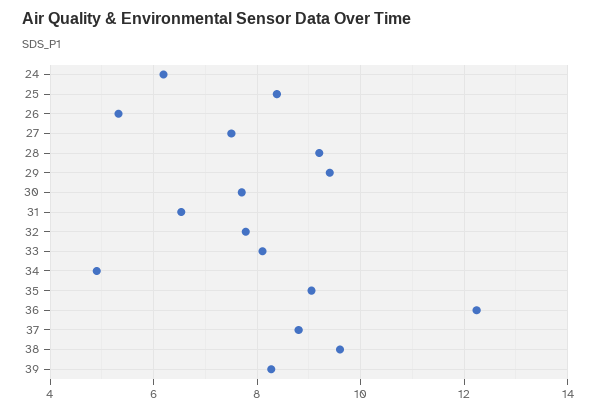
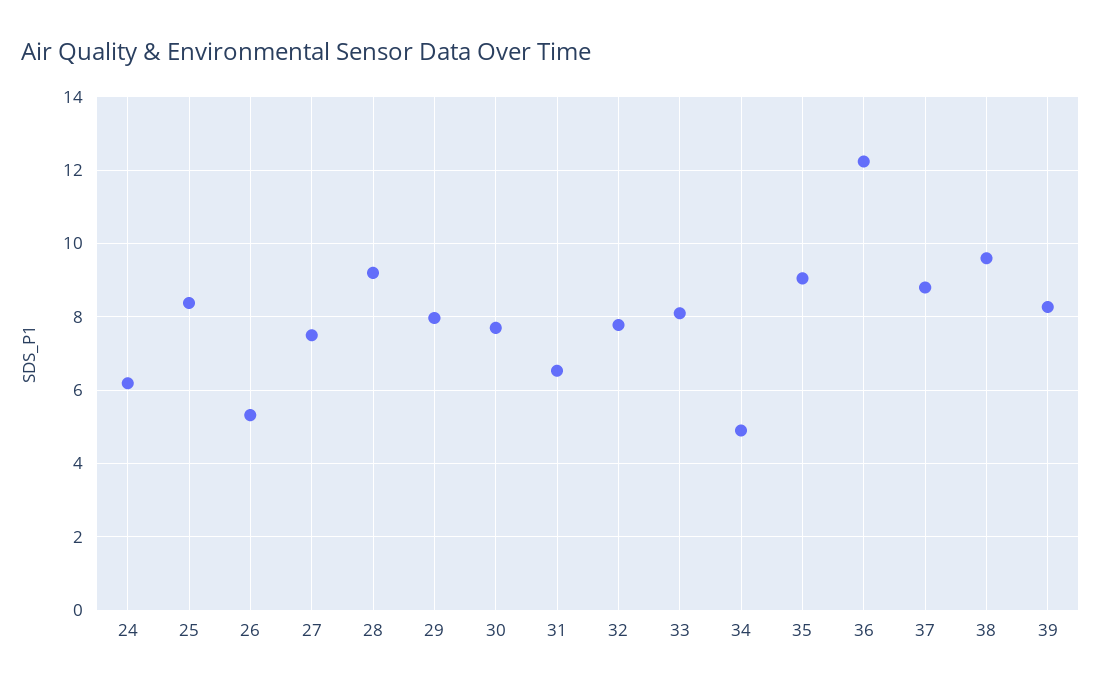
  {
    "24": 6.2,
    "25": 8.4,
    "26": 5.4,
    "27": 7.6,
    "28": 9.2,
-   "29": 9.4,
+   "29": 8,
    "30": 7.8,
    "31": 6.6,
    "32": 7.8,
    "33": 8.2,
    "34": 5,
    "35": 9,
    "36": 12.2,
    "37": 8.8,
    "38": 9.6,
    "39": 8.2
  }

